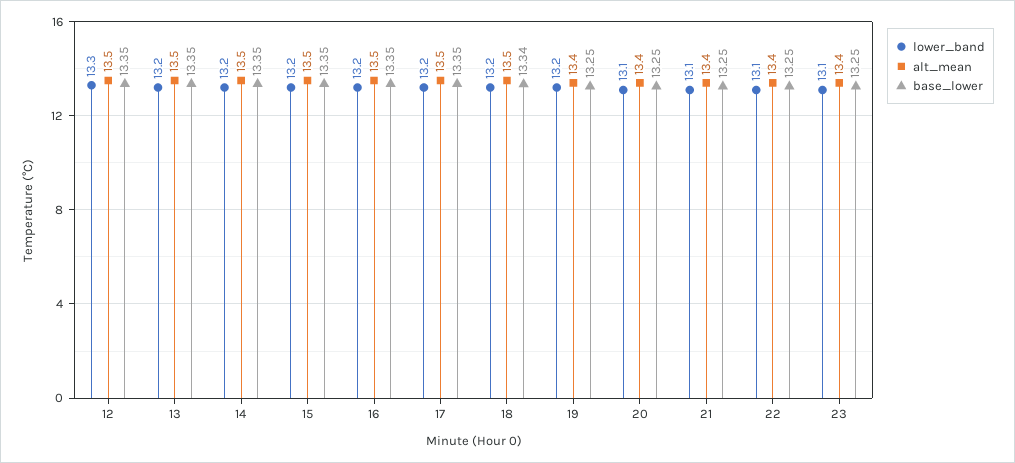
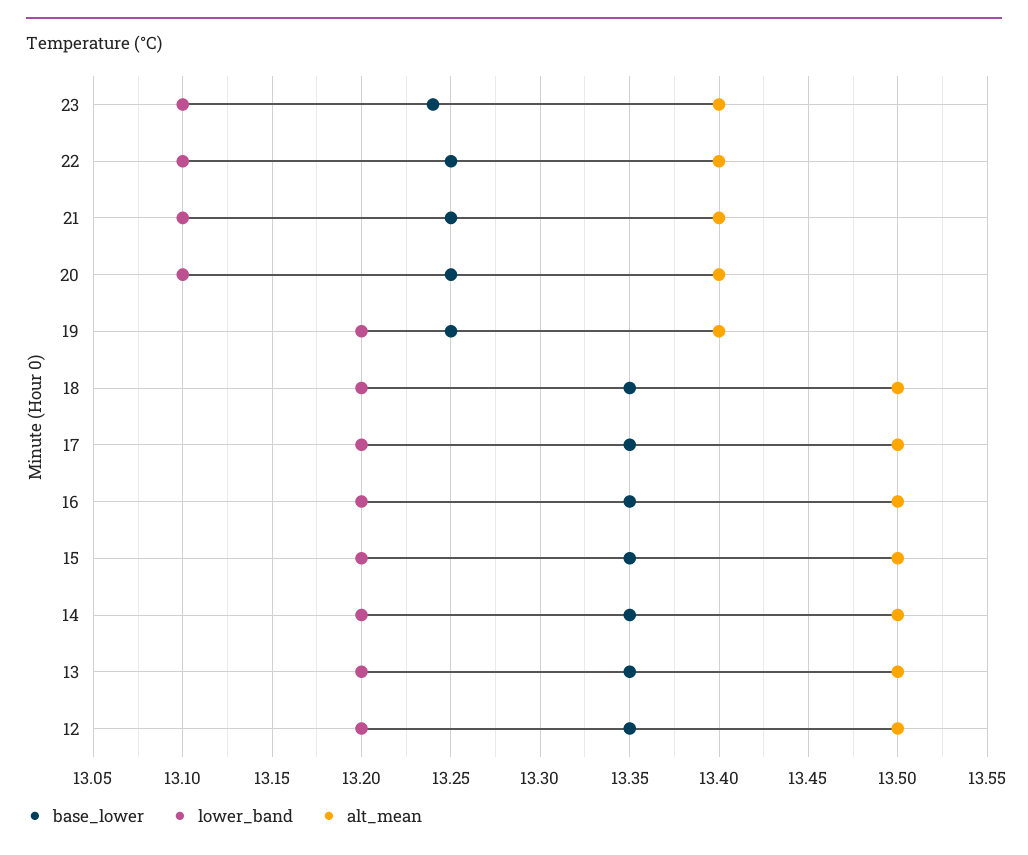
  {
    "lower_band": {
-     "12": 13.3,
+     "12": 13.2,
      "13": 13.2,
      "14": 13.2,
      "15": 13.2,
      "16": 13.2,
      "17": 13.2,
      "18": 13.2,
      "19": 13.2,
      "20": 13.1,
      "21": 13.1,
      "22": 13.1,
      "23": 13.1
    },
    "alt_mean": {
      "12": 13.5,
      "13": 13.5,
      "14": 13.5,
      "15": 13.5,
      "16": 13.5,
      "17": 13.5,
      "18": 13.5,
      "19": 13.4,
      "20": 13.4,
      "21": 13.4,
      "22": 13.4,
      "23": 13.4
    },
    "base_lower": {
      "12": 13.35,
      "13": 13.35,
      "14": 13.35,
      "15": 13.35,
      "16": 13.35,
      "17": 13.35,
-     "18": 13.34,
+     "18": 13.35,
      "19": 13.25,
      "20": 13.25,
      "21": 13.25,
      "22": 13.25,
-     "23": 13.25
+     "23": 13.24
    }
  }

